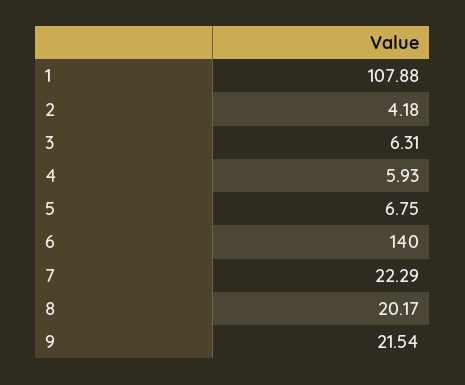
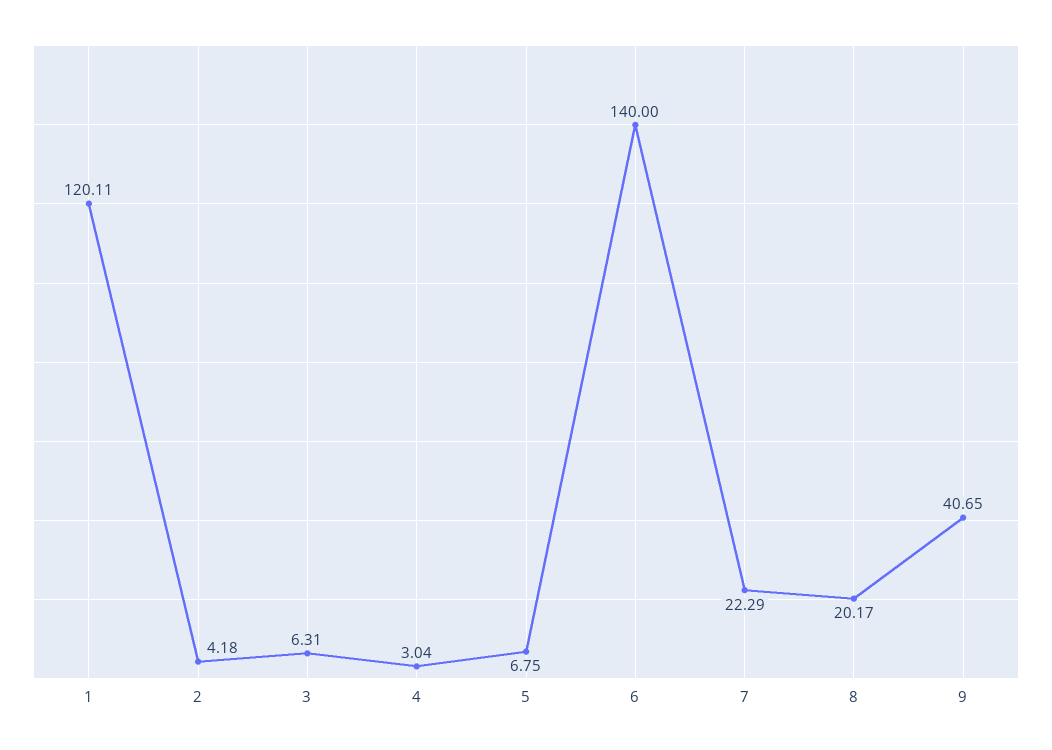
  {
-   "1": 107.88,
+   "1": 120.11,
    "2": 4.18,
    "3": 6.31,
-   "4": 5.93,
+   "4": 3.04,
    "5": 6.75,
    "6": 140,
    "7": 22.29,
    "8": 20.17,
-   "9": 21.54
+   "9": 40.65
  }

